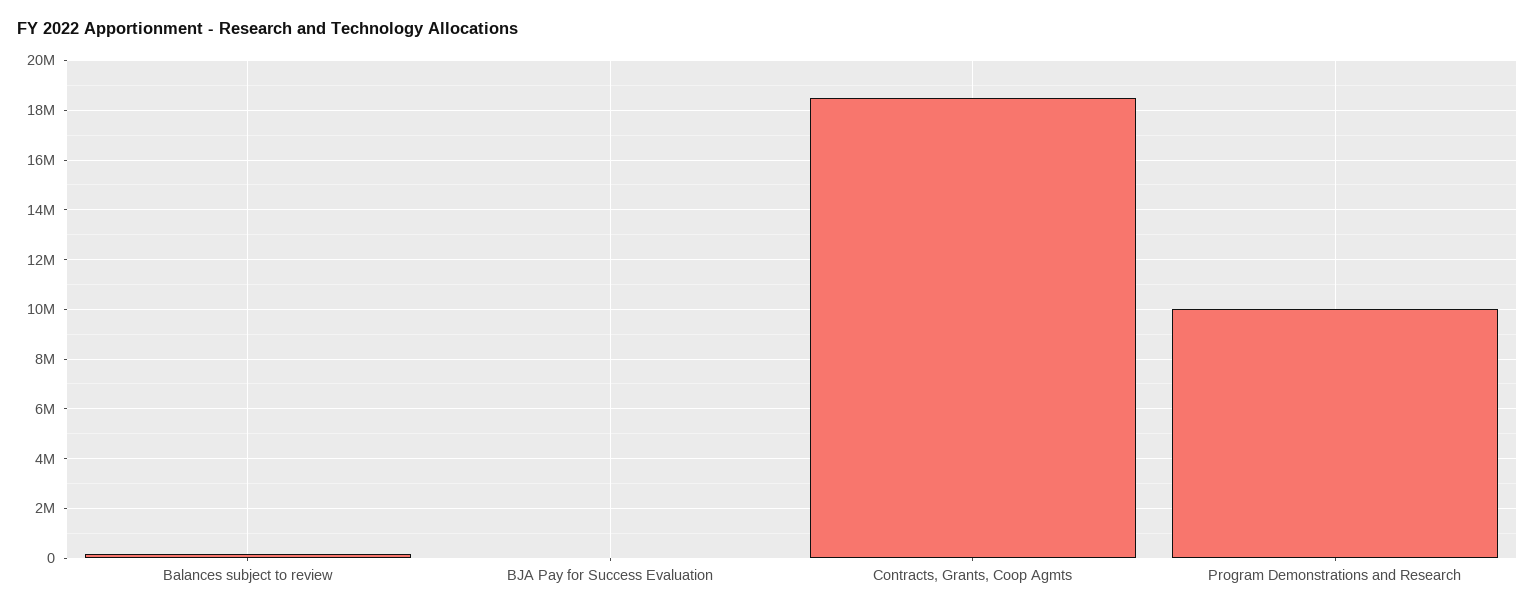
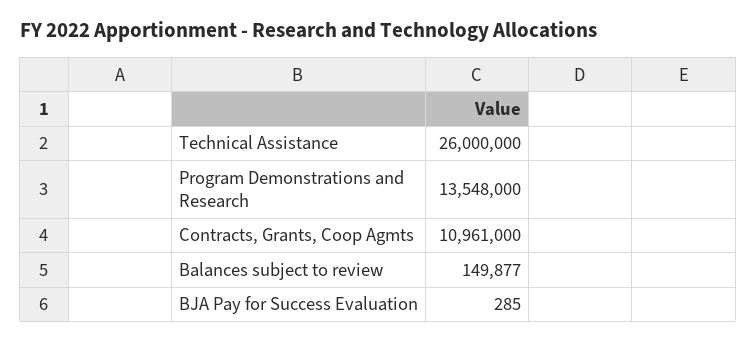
  {
    "Balances subject to review": 149877,
    "BJA Pay for Success Evaluation": 285,
-   "Contracts, Grants, Coop Agmts": 18500000,
+   "Contracts, Grants, Coop Agmts": 10961000,
-   "Program Demonstrations and Research": 10000000
+   "Program Demonstrations and Research": 13548000,
+   "Technical Assistance": 26000000
  }

